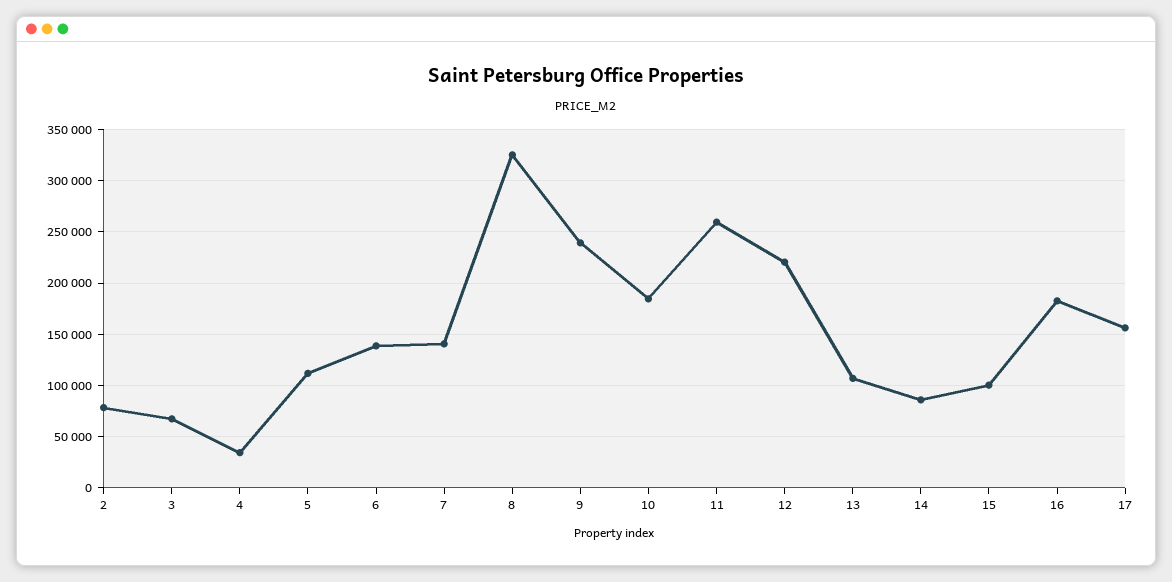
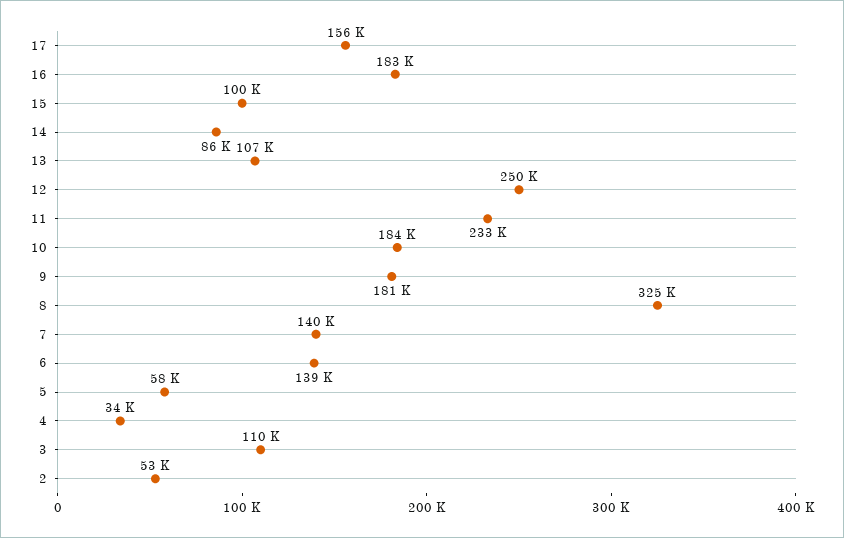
  {
-   "2": 80000,
+   "2": 53000,
-   "3": 70000,
+   "3": 110000,
    "4": 34000,
-   "5": 110000,
+   "5": 58000,
    "6": 139000,
    "7": 140000,
    "8": 325000,
-   "9": 240000,
+   "9": 181000,
    "10": 184000,
-   "11": 260000,
+   "11": 233000,
-   "12": 220000,
+   "12": 250000,
    "13": 107000,
    "14": 86000,
    "15": 100000,
    "16": 183000,
    "17": 156000
  }

